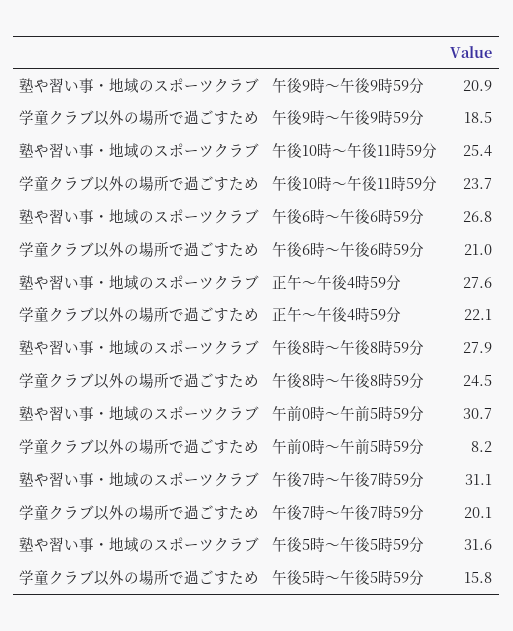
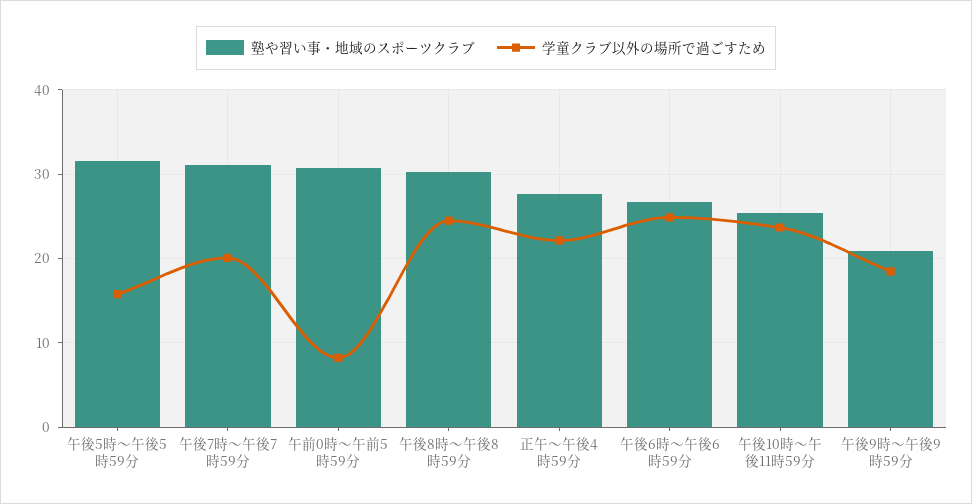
  {
    "塾や習い事・地域のスポーツクラブ": {
      "午後9時～午後9時59分": 20.9,
      "午後10時～午後11時59分": 25.4,
      "午後6時～午後6時59分": 26.8,
      "正午～午後4時59分": 27.6,
-     "午後8時～午後8時59分": 27.9,
+     "午後8時～午後8時59分": 30,
      "午前0時～午前5時59分": 30.7,
      "午後7時～午後7時59分": 31.1,
      "午後5時～午後5時59分": 31.6
    },
    "学童クラブ以外の場所で過ごすため": {
      "午後9時～午後9時59分": 18.5,
      "午後10時～午後11時59分": 23.7,
-     "午後6時～午後6時59分": 21,
+     "午後6時～午後6時59分": 25,
      "正午～午後4時59分": 22.1,
      "午後8時～午後8時59分": 24.5,
      "午前0時～午前5時59分": 8.2,
      "午後7時～午後7時59分": 20.1,
      "午後5時～午後5時59分": 15.8
    }
  }

